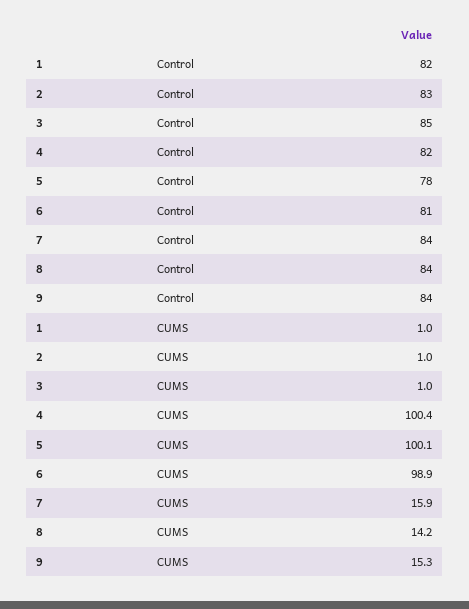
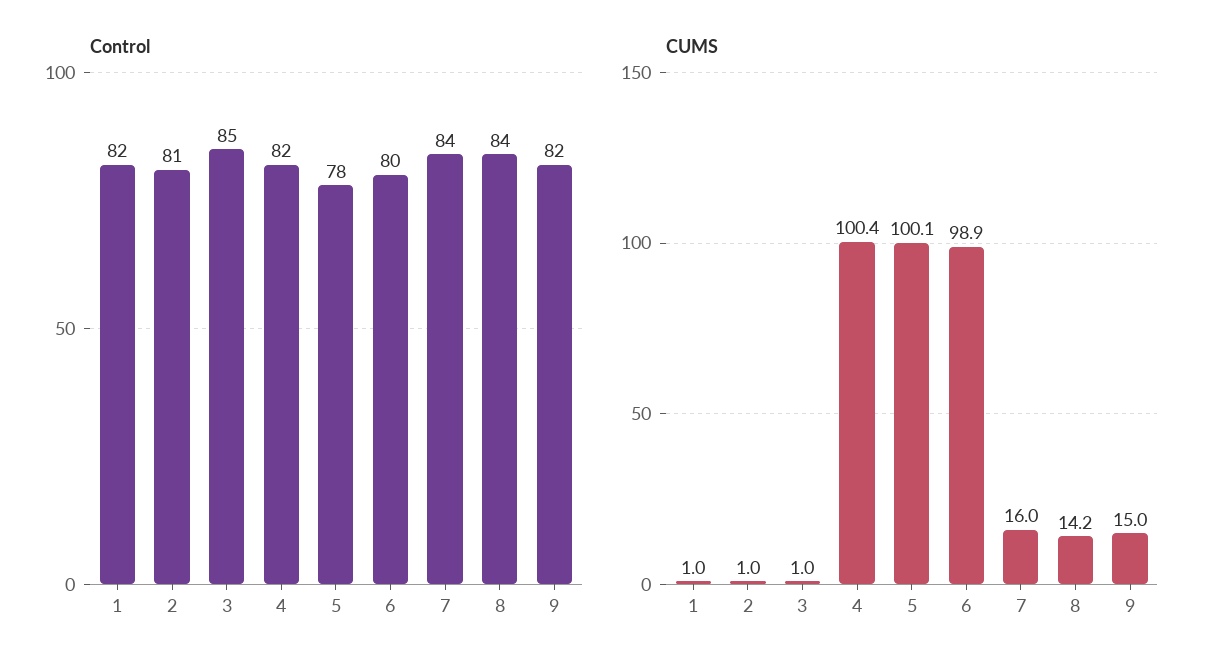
  {
    "Control": {
      "1": 82,
-     "2": 83,
+     "2": 81,
      "3": 85,
      "4": 82,
      "5": 78,
-     "6": 81,
+     "6": 80,
      "7": 84,
      "8": 84,
-     "9": 84
+     "9": 82
    },
    "CUMS": {
      "1": 1,
      "2": 1,
      "3": 1,
      "4": 100.4,
      "5": 100.1,
      "6": 98.9,
-     "7": 15.9,
+     "7": 16,
      "8": 14.2,
-     "9": 15.3
+     "9": 15
    }
  }

